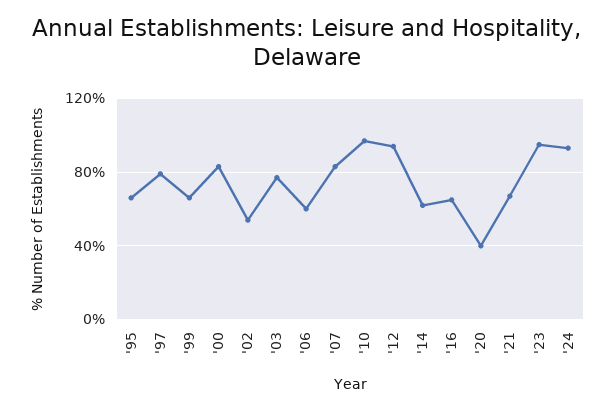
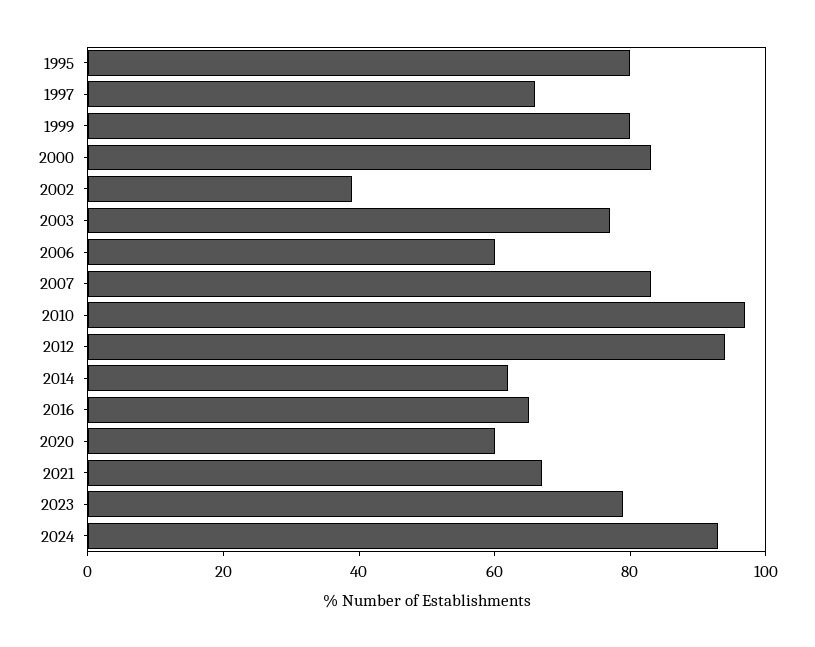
  {
-   "'95": 65,
+   "'95": 80,
-   "'97": 80,
+   "'97": 65,
-   "'99": 65,
+   "'99": 80,
    "'00": 85,
-   "'02": 55,
+   "'02": 40,
    "'03": 75,
    "'06": 60,
    "'07": 85,
    "'10": 95,
    "'12": 95,
    "'14": 60,
    "'16": 65,
-   "'20": 40,
+   "'20": 60,
    "'21": 65,
-   "'23": 95,
+   "'23": 80,
    "'24": 95
  }

